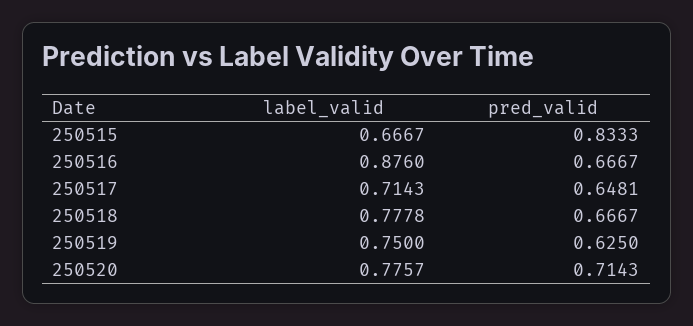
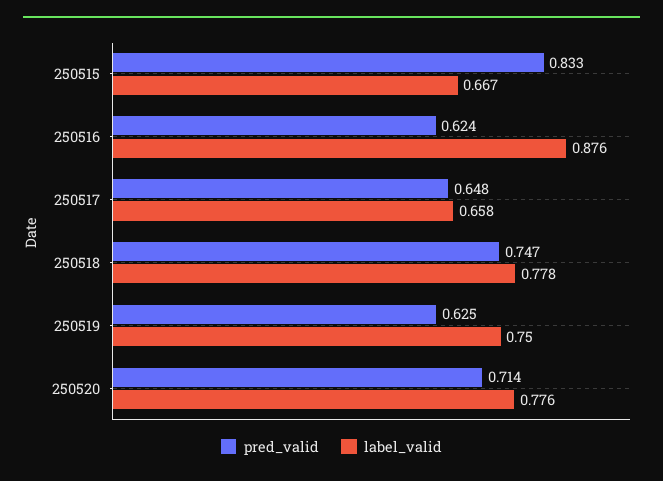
  {
    "label_valid": {
      "250515": 0.6667,
      "250516": 0.876,
-     "250517": 0.7143,
+     "250517": 0.658,
      "250518": 0.7778,
      "250519": 0.75,
      "250520": 0.7757
    },
    "pred_valid": {
      "250515": 0.8333,
-     "250516": 0.6667,
+     "250516": 0.624,
      "250517": 0.6481,
-     "250518": 0.6667,
+     "250518": 0.747,
      "250519": 0.625,
      "250520": 0.7143
    }
  }

